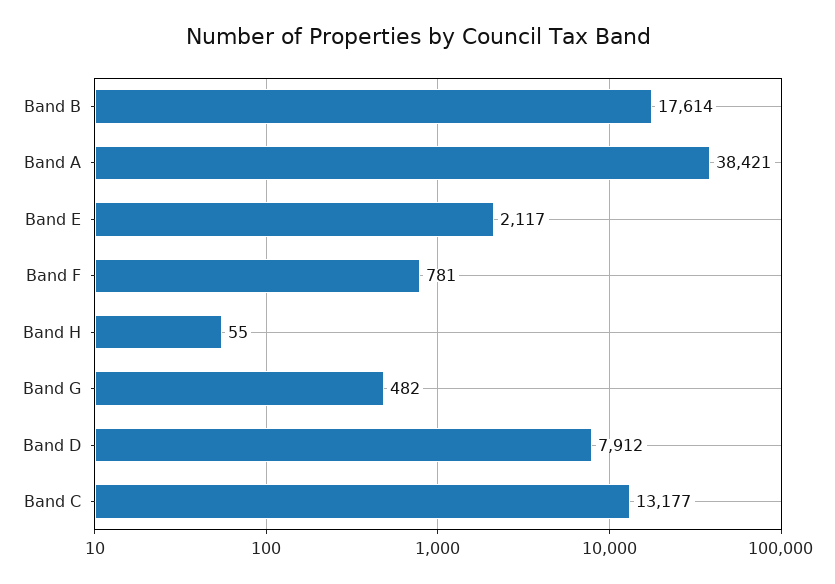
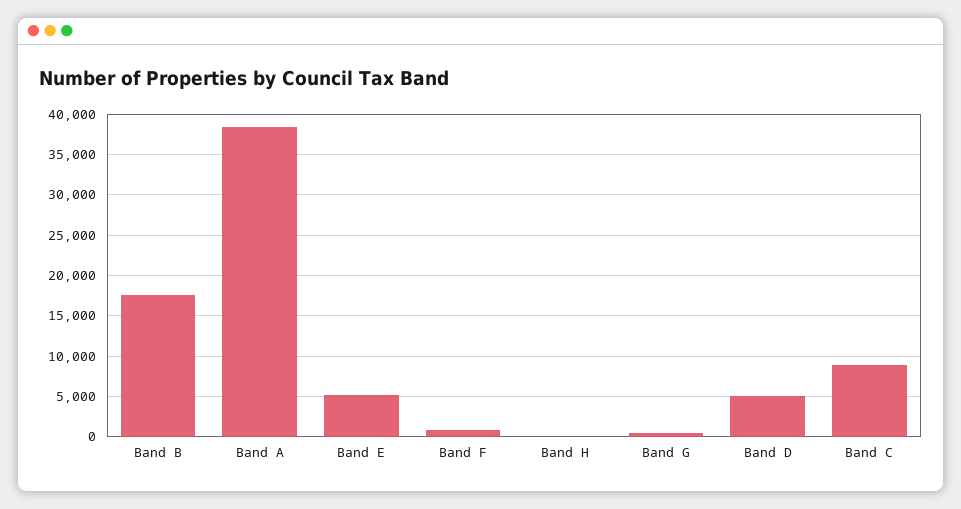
  {
    "Band B": 17614,
    "Band A": 38421,
-   "Band E": 2117,
+   "Band E": 5000,
    "Band F": 781,
    "Band H": 55,
    "Band G": 482,
-   "Band D": 7912,
+   "Band D": 5000,
-   "Band C": 13177
+   "Band C": 9000
  }

